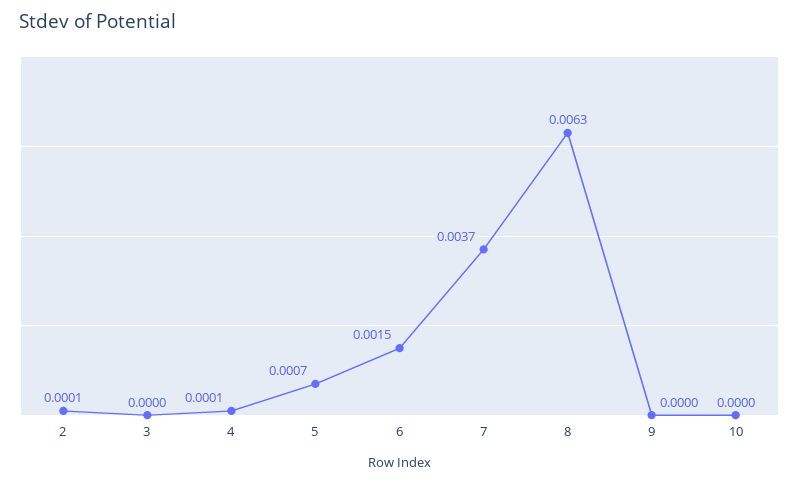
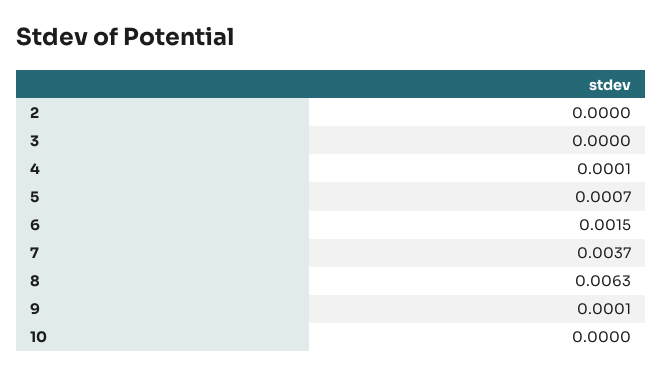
  {
-   "2": 0.0001,
+   "2": 0,
    "3": 0,
    "4": 0.0001,
    "5": 0.0007,
    "6": 0.0015,
    "7": 0.0037,
    "8": 0.0063,
-   "9": 0,
+   "9": 0.0001,
    "10": 0
  }

